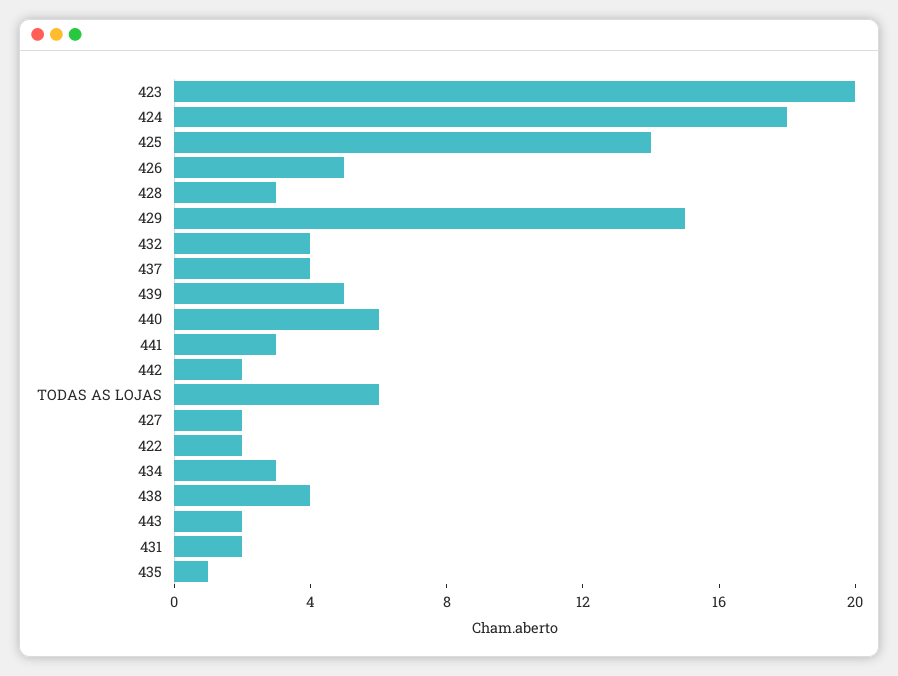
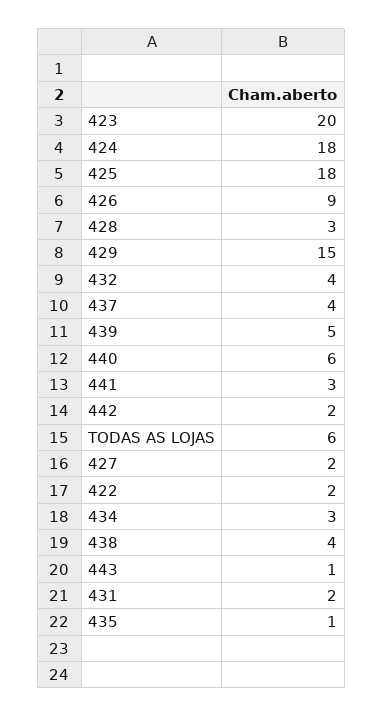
  {
    "423": 20,
    "424": 18,
-   "425": 14,
+   "425": 18,
-   "426": 5,
+   "426": 9,
    "428": 3,
    "429": 15,
    "432": 4,
    "437": 4,
    "439": 5,
    "440": 6,
    "441": 3,
    "442": 2,
    "TODAS AS LOJAS": 6,
    "427": 2,
    "422": 2,
    "434": 3,
    "438": 4,
-   "443": 2,
+   "443": 1,
    "431": 2,
    "435": 1
  }

